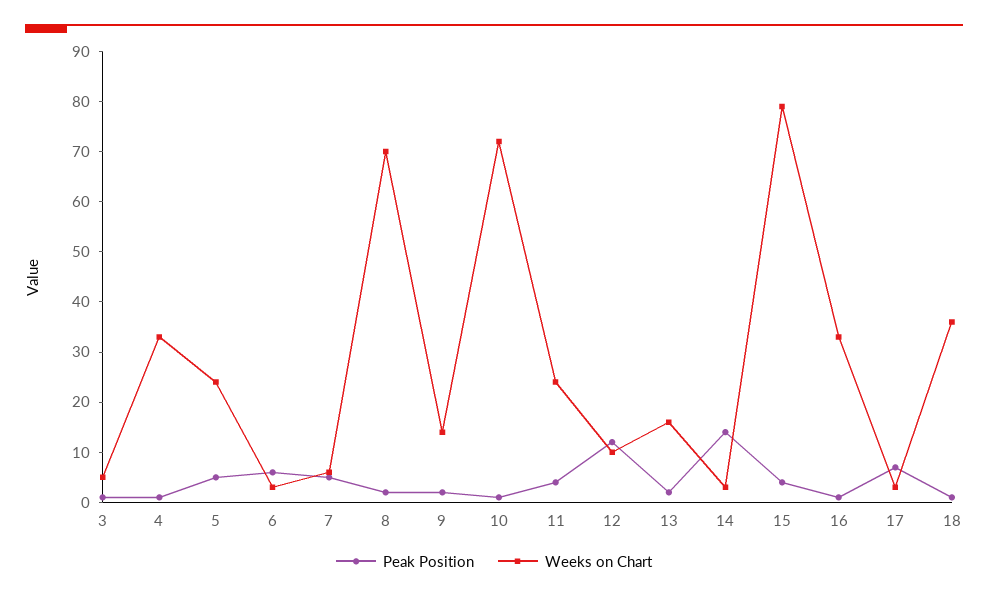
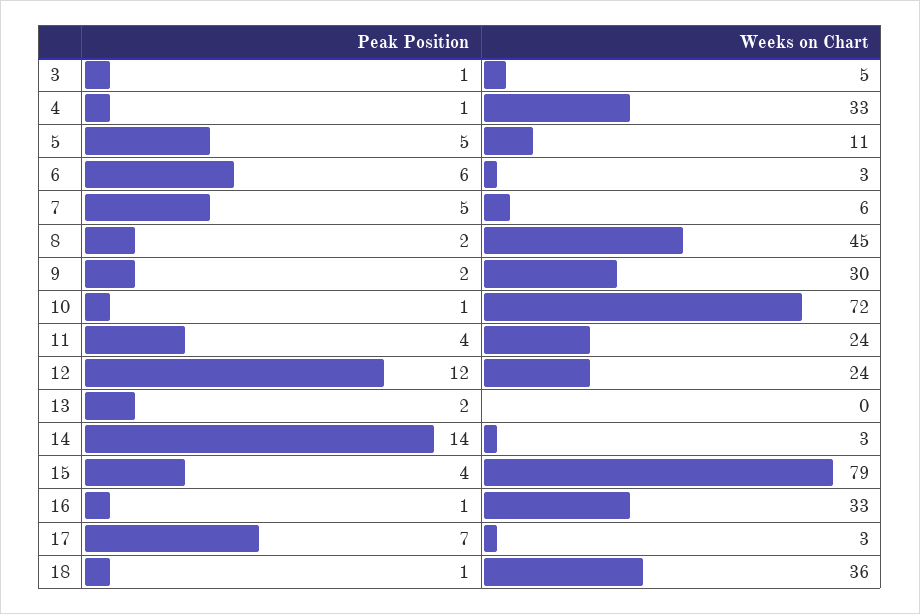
  {
    "Peak Position": {
      "3": 1,
      "4": 1,
      "5": 5,
      "6": 6,
      "7": 5,
      "8": 2,
      "9": 2,
      "10": 1,
      "11": 4,
      "12": 12,
      "13": 2,
      "14": 14,
      "15": 4,
      "16": 1,
      "17": 7,
      "18": 1
    },
    "Weeks on Chart": {
      "3": 5,
      "4": 33,
-     "5": 25,
+     "5": 11,
      "6": 3,
      "7": 6,
-     "8": 70,
+     "8": 45,
-     "9": 15,
+     "9": 30,
      "10": 72,
      "11": 24,
-     "12": 10,
+     "12": 24,
-     "13": 15,
+     "13": 0,
      "14": 3,
      "15": 79,
      "16": 33,
      "17": 3,
      "18": 36
    }
  }

